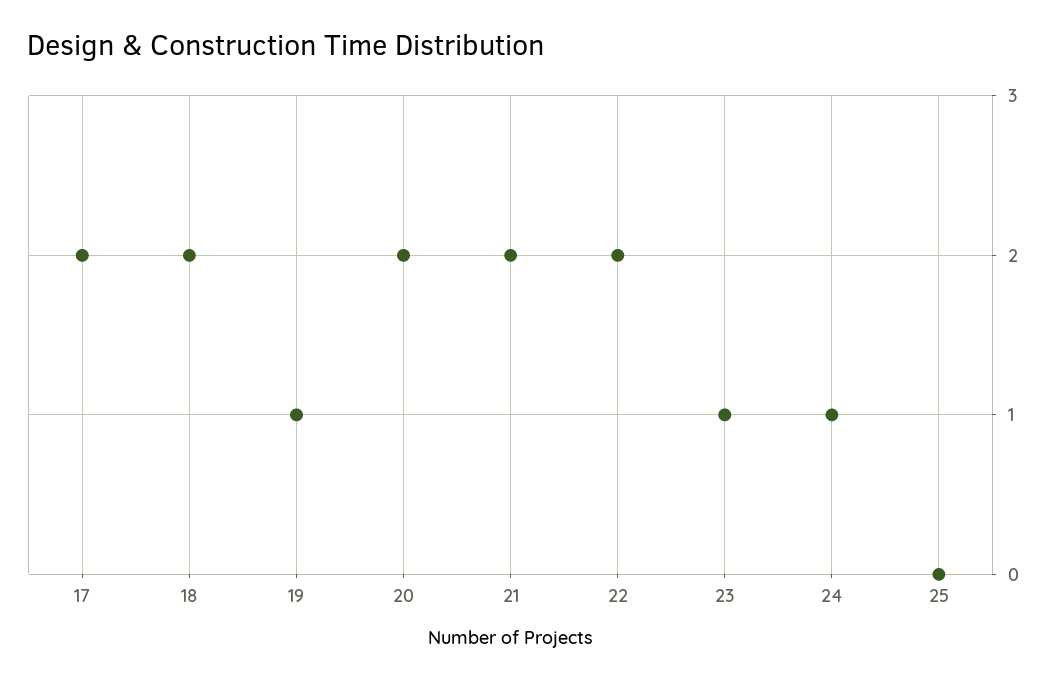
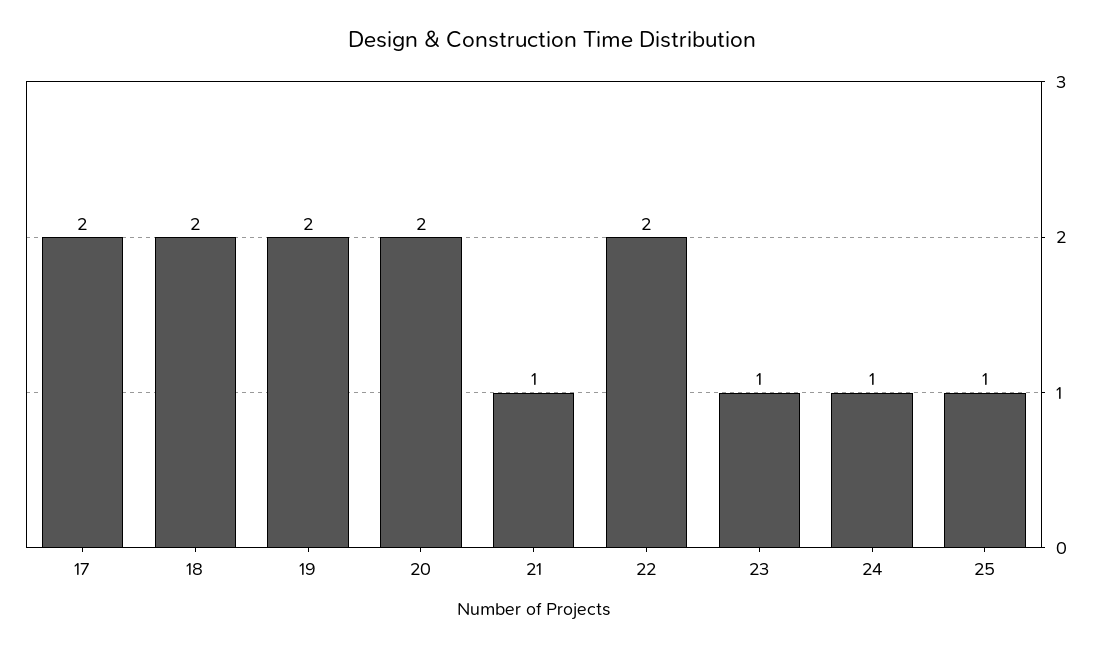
  {
    "17": 2,
    "18": 2,
-   "19": 1,
+   "19": 2,
    "20": 2,
-   "21": 2,
+   "21": 1,
    "22": 2,
    "23": 1,
    "24": 1,
-   "25": 0
+   "25": 1
  }

